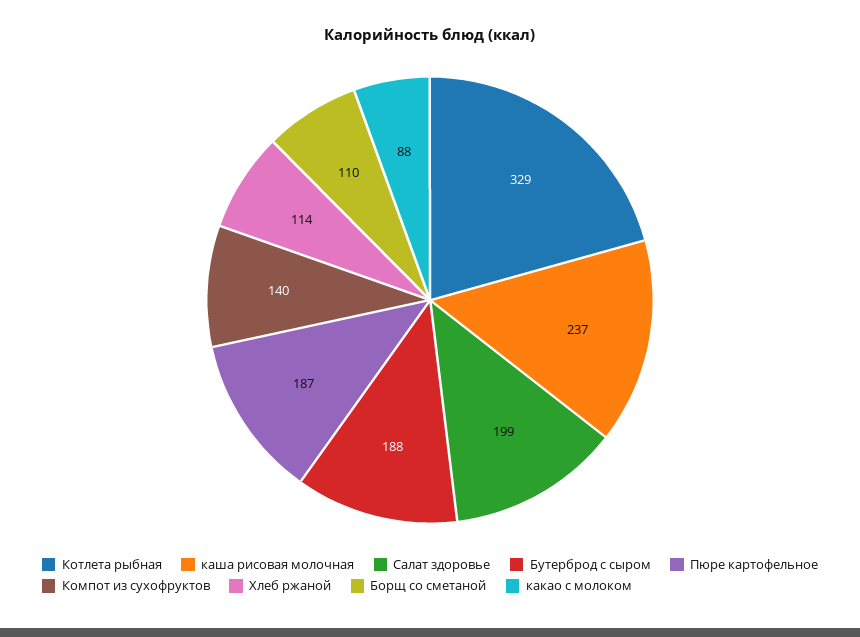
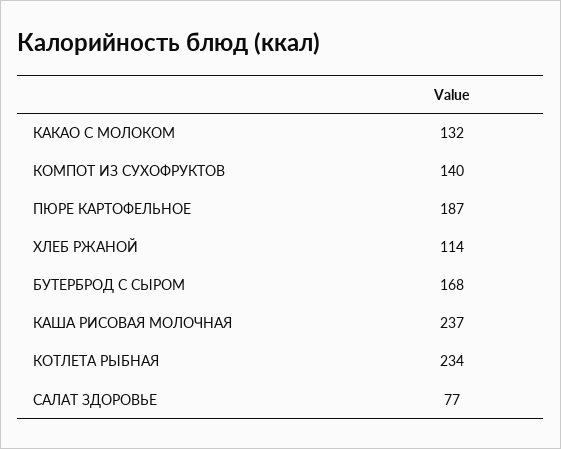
  {
-   "Котлета рыбная": 329,
+   "Котлета рыбная": 234,
    "каша рисовая молочная": 237,
-   "Салат здоровье": 199,
+   "Салат здоровье": 77,
-   "Бутерброд с сыром": 188,
+   "Бутерброд с сыром": 168,
    "Пюре картофельное": 187,
    "Компот из сухофруктов": 140,
    "Хлеб ржаной": 114,
-   "Борщ со сметаной": 110,
-   "какао с молоком": 88
+   "какао с молоком": 132
  }

